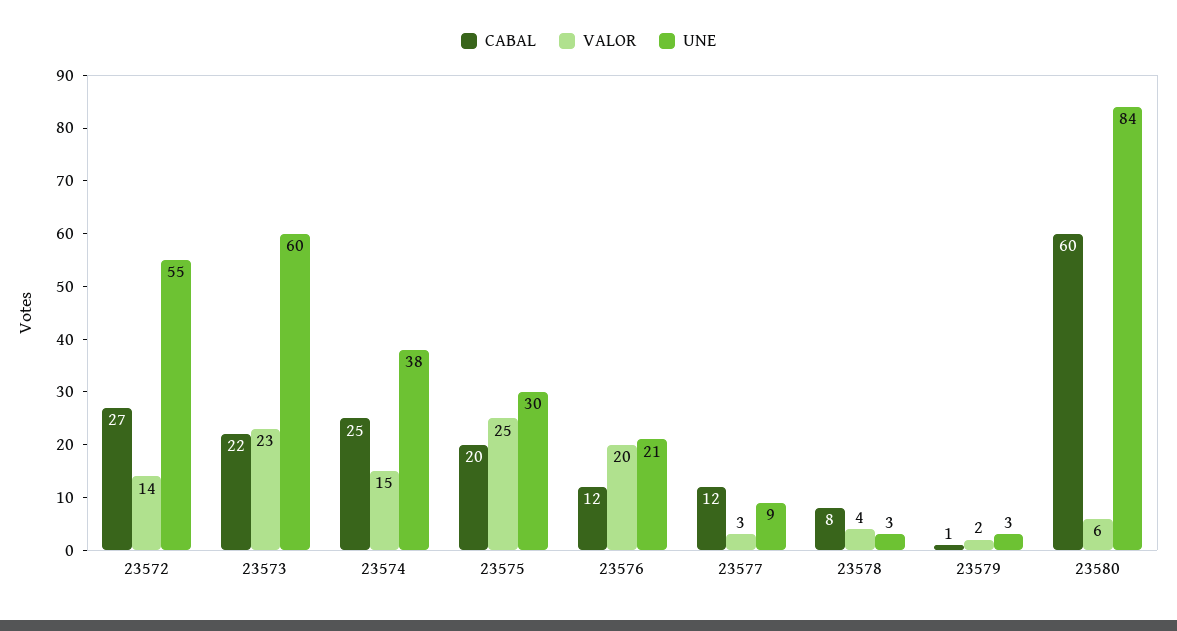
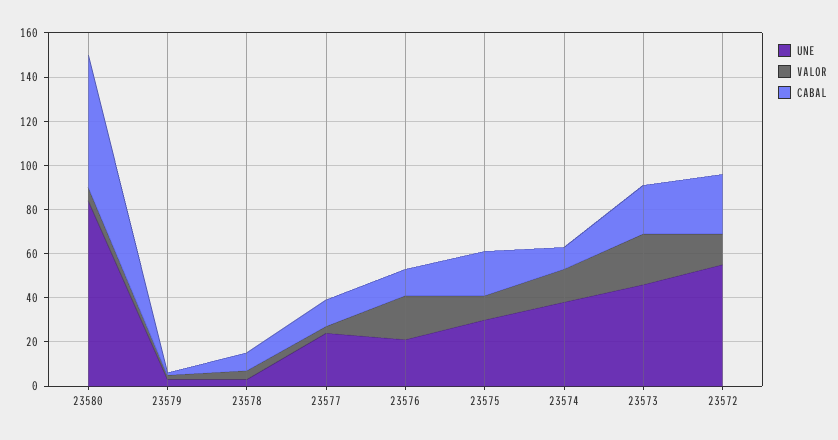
  {
    "CABAL": {
      "23572": 27,
      "23573": 22,
-     "23574": 25,
+     "23574": 10,
      "23575": 20,
      "23576": 12,
      "23577": 12,
      "23578": 8,
      "23579": 1,
      "23580": 60
    },
    "VALOR": {
      "23572": 14,
      "23573": 23,
      "23574": 15,
-     "23575": 25,
+     "23575": 10,
      "23576": 20,
      "23577": 3,
      "23578": 4,
      "23579": 2,
      "23580": 6
    },
    "UNE": {
      "23572": 55,
-     "23573": 60,
+     "23573": 45,
      "23574": 38,
      "23575": 30,
      "23576": 21,
-     "23577": 9,
+     "23577": 25,
      "23578": 3,
      "23579": 3,
      "23580": 84
    }
  }

